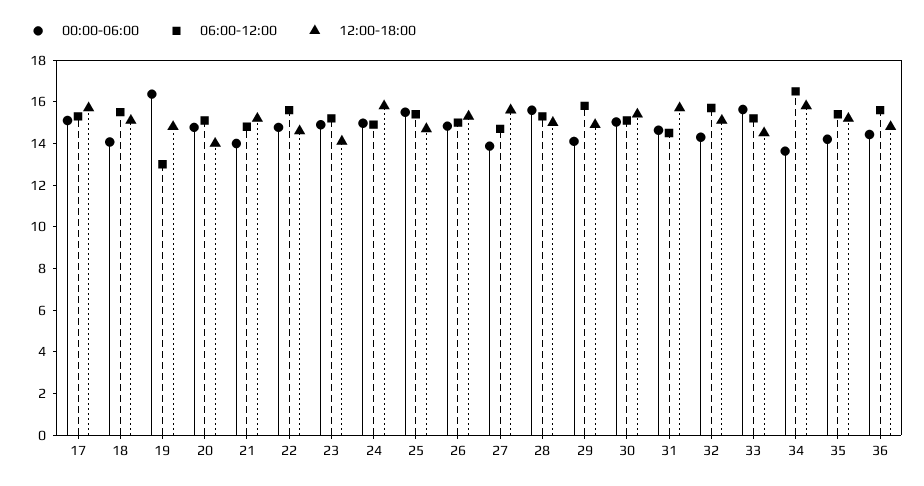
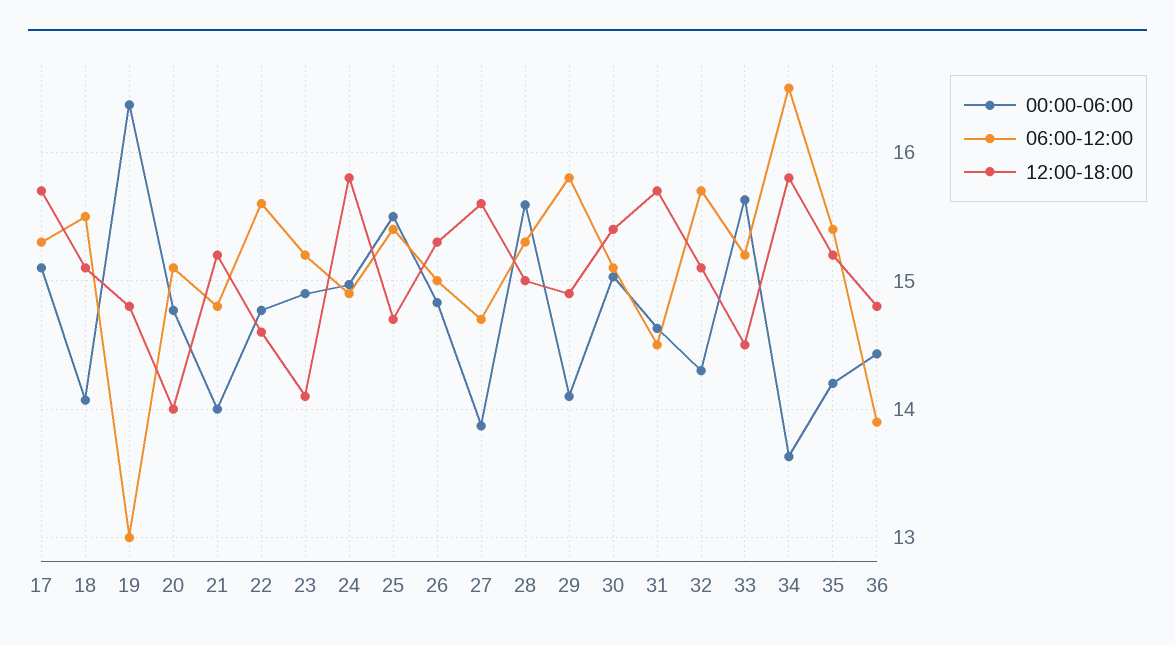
  {
    "00:00-06:00": {
      "17": 15.1,
      "18": 14.1,
      "19": 16.4,
      "20": 14.8,
      "21": 14,
      "22": 14.8,
      "23": 14.9,
      "24": 15,
      "25": 15.5,
      "26": 14.8,
      "27": 13.9,
      "28": 15.6,
      "29": 14.1,
      "30": 15,
      "31": 14.6,
      "32": 14.3,
      "33": 15.6,
      "34": 13.6,
      "35": 14.2,
      "36": 14.4
    },
    "06:00-12:00": {
      "17": 15.3,
      "18": 15.5,
      "19": 13,
      "20": 15.1,
      "21": 14.8,
      "22": 15.6,
      "23": 15.2,
      "24": 14.9,
      "25": 15.4,
      "26": 15,
      "27": 14.7,
      "28": 15.3,
      "29": 15.8,
      "30": 15.1,
      "31": 14.5,
      "32": 15.7,
      "33": 15.2,
      "34": 16.5,
      "35": 15.4,
-     "36": 15.5
+     "36": 13.9
    },
    "12:00-18:00": {
      "17": 15.7,
      "18": 15.1,
      "19": 14.8,
      "20": 14,
      "21": 15.2,
      "22": 14.6,
      "23": 14.1,
      "24": 15.8,
      "25": 14.7,
      "26": 15.3,
      "27": 15.6,
      "28": 15,
      "29": 14.9,
      "30": 15.4,
      "31": 15.7,
      "32": 15.1,
      "33": 14.5,
      "34": 15.8,
      "35": 15.2,
      "36": 14.8
    }
  }

